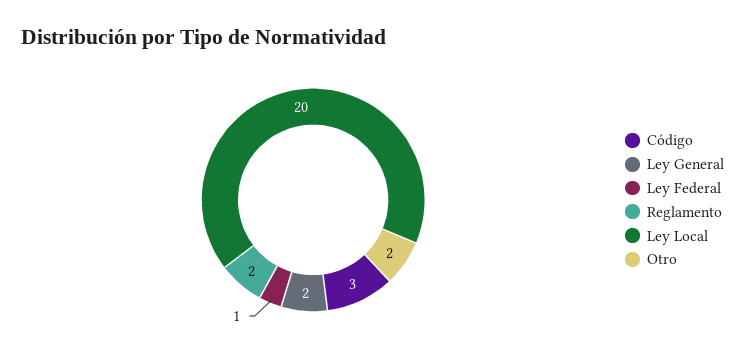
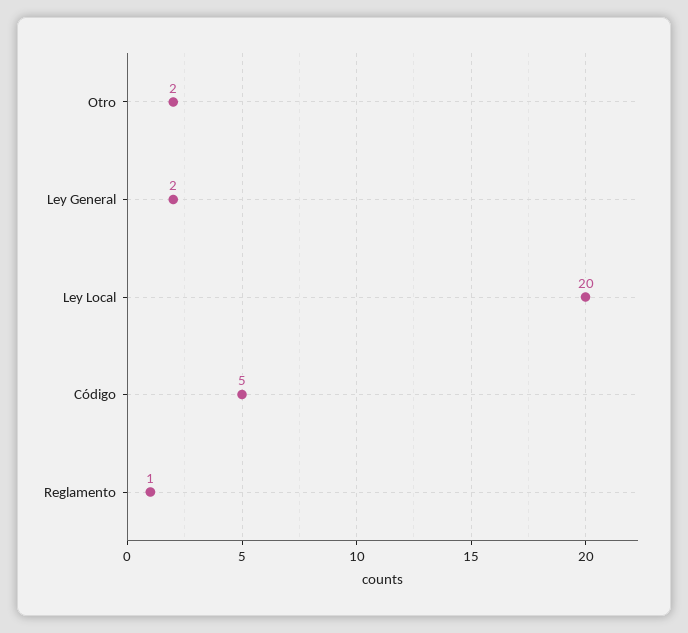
  {
-   "Código": 3,
+   "Código": 5,
    "Ley General": 2,
-   "Ley Federal": 1,
-   "Reglamento": 2,
+   "Reglamento": 1,
    "Ley Local": 20,
    "Otro": 2
  }

